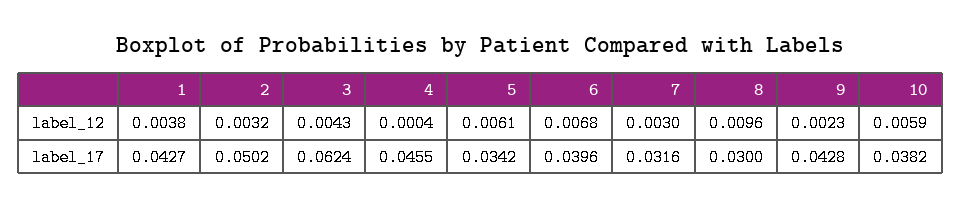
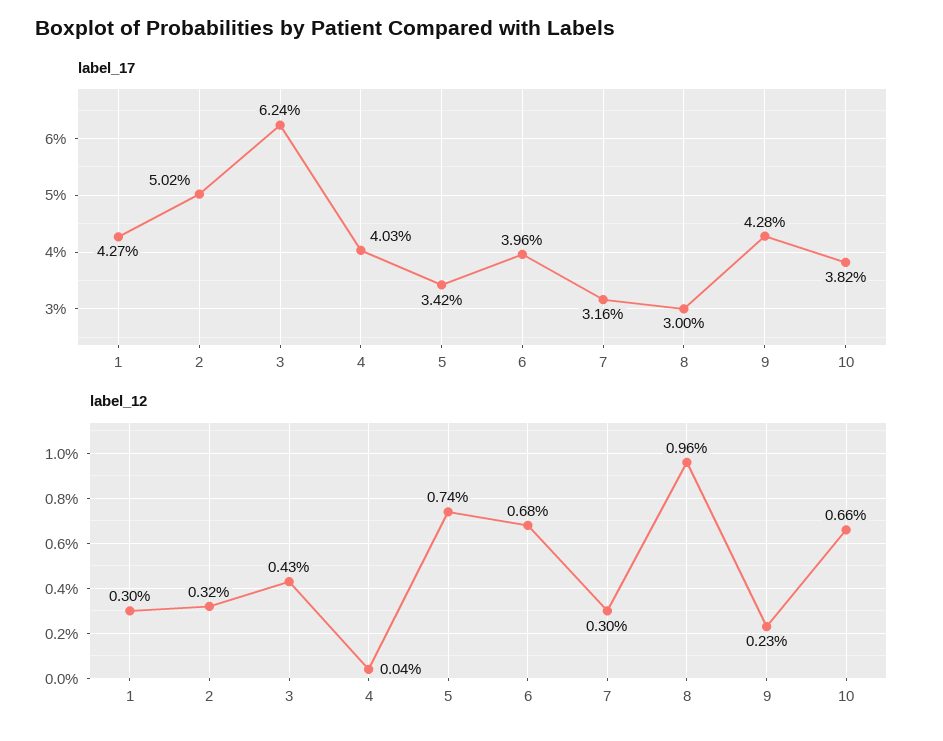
  {
    "label_12": {
-     "1": 0.0038,
+     "1": 0.003,
      "2": 0.0032,
      "3": 0.0043,
      "4": 0.0004,
-     "5": 0.0061,
+     "5": 0.0074,
      "6": 0.0068,
      "7": 0.003,
      "8": 0.0096,
      "9": 0.0023,
-     "10": 0.0059
+     "10": 0.0066
    },
    "label_17": {
      "1": 0.0427,
      "2": 0.0502,
      "3": 0.0624,
-     "4": 0.0455,
+     "4": 0.0403,
      "5": 0.0342,
      "6": 0.0396,
      "7": 0.0316,
      "8": 0.03,
      "9": 0.0428,
      "10": 0.0382
    }
  }

